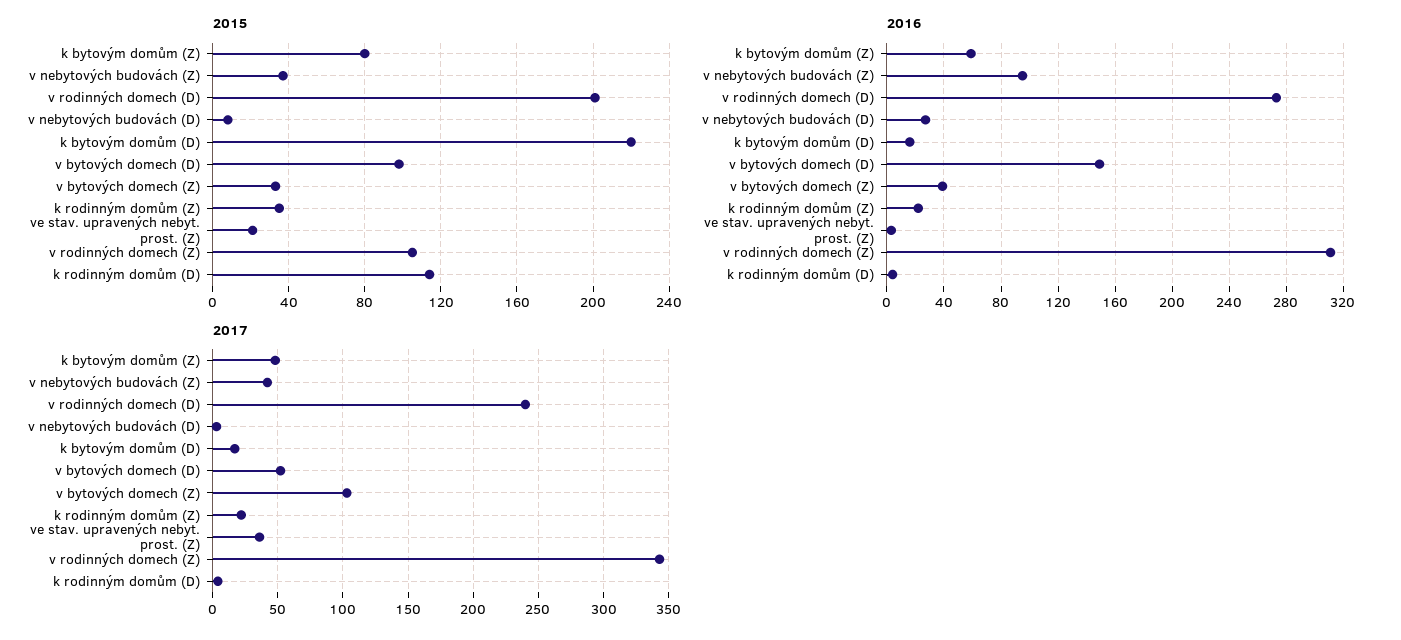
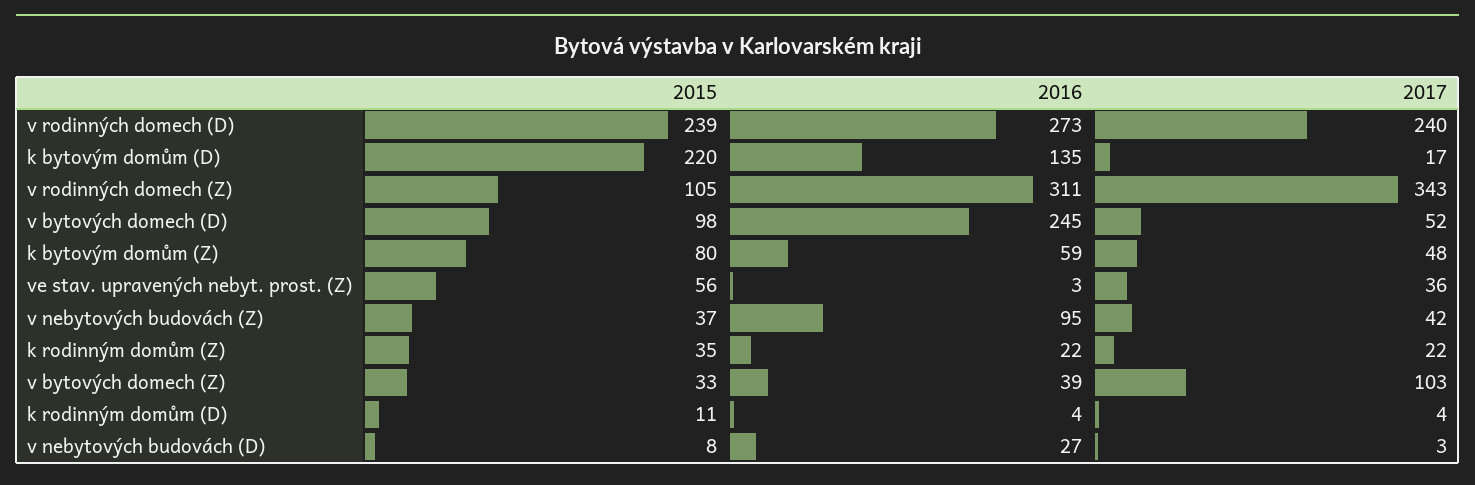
  {
    "2015": {
      "k bytovým domům (Z)": 80,
      "v nebytových budovách (Z)": 37,
-     "v rodinných domech (D)": 200,
+     "v rodinných domech (D)": 239,
      "v nebytových budovách (D)": 8,
      "k bytovým domům (D)": 220,
      "v bytových domech (D)": 98,
      "v bytových domech (Z)": 33,
      "k rodinným domům (Z)": 35,
-     "ve stav. upravených nebyt. prost. (Z)": 20,
+     "ve stav. upravených nebyt. prost. (Z)": 56,
      "v rodinných domech (Z)": 105,
-     "k rodinným domům (D)": 115
+     "k rodinným domům (D)": 11
    },
    "2016": {
      "k bytovým domům (Z)": 59,
      "v nebytových budovách (Z)": 95,
      "v rodinných domech (D)": 273,
      "v nebytových budovách (D)": 27,
-     "k bytovým domům (D)": 15,
+     "k bytovým domům (D)": 135,
-     "v bytových domech (D)": 150,
+     "v bytových domech (D)": 245,
      "v bytových domech (Z)": 39,
      "k rodinným domům (Z)": 22,
      "ve stav. upravených nebyt. prost. (Z)": 3,
      "v rodinných domech (Z)": 311,
      "k rodinným domům (D)": 4
    },
    "2017": {
      "k bytovým domům (Z)": 48,
      "v nebytových budovách (Z)": 42,
      "v rodinných domech (D)": 240,
      "v nebytových budovách (D)": 3,
      "k bytovým domům (D)": 17,
      "v bytových domech (D)": 52,
      "v bytových domech (Z)": 103,
      "k rodinným domům (Z)": 22,
      "ve stav. upravených nebyt. prost. (Z)": 36,
      "v rodinných domech (Z)": 343,
      "k rodinným domům (D)": 4
    }
  }

